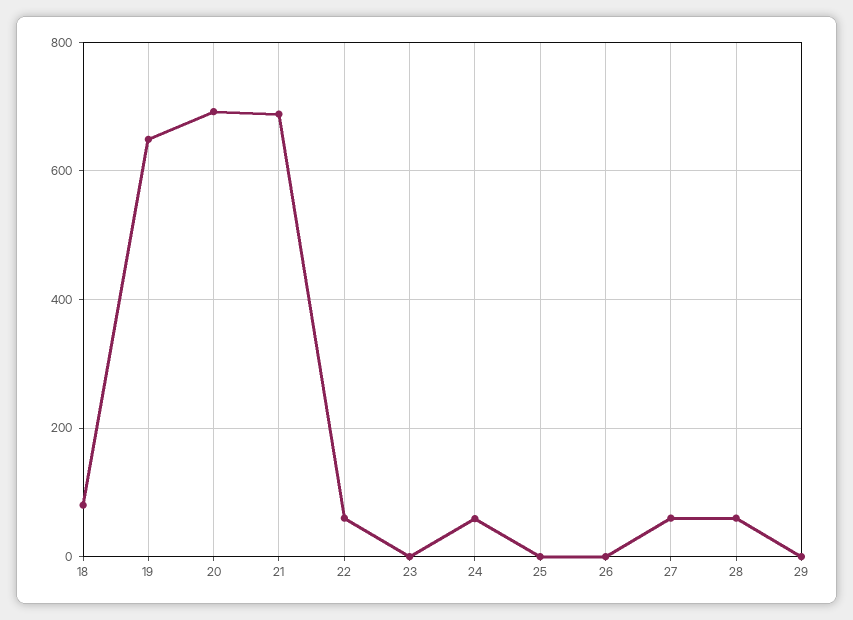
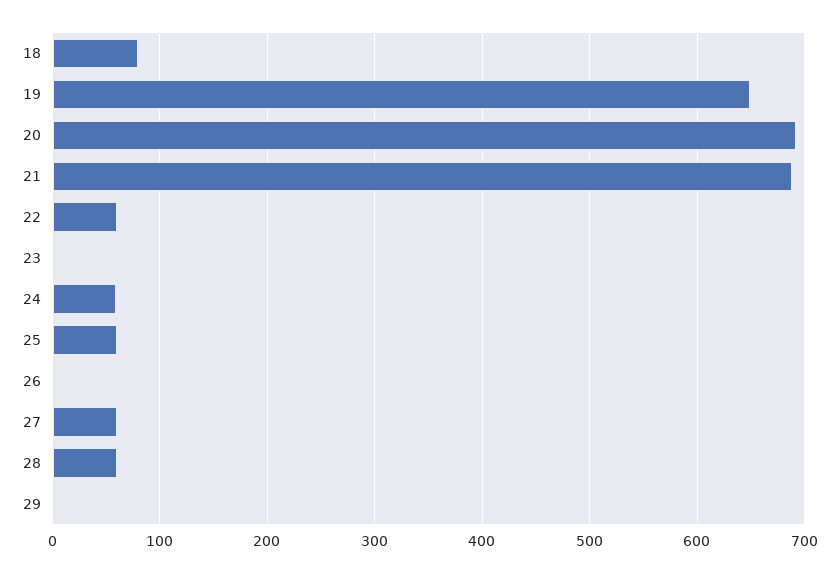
  {
    "18": 80,
    "19": 650,
    "20": 690,
    "21": 690,
    "22": 60,
    "23": 0,
    "24": 60,
-   "25": 0,
+   "25": 60,
    "26": 0,
    "27": 60,
    "28": 60,
    "29": 0
  }

